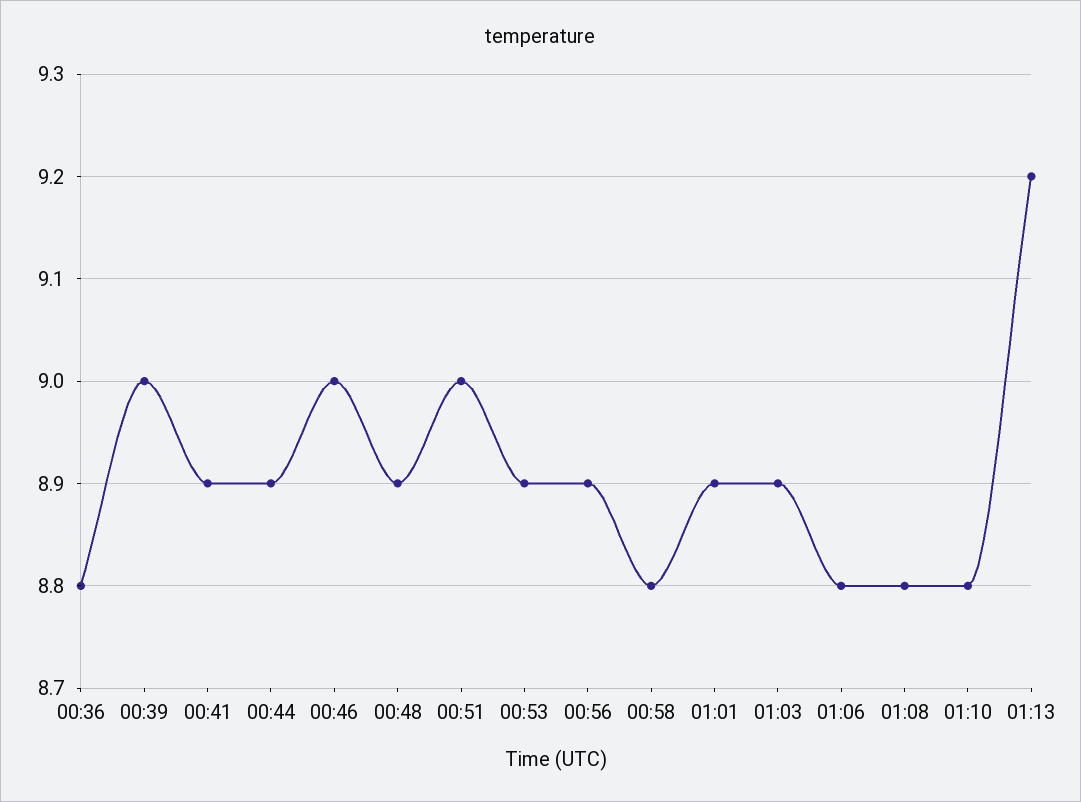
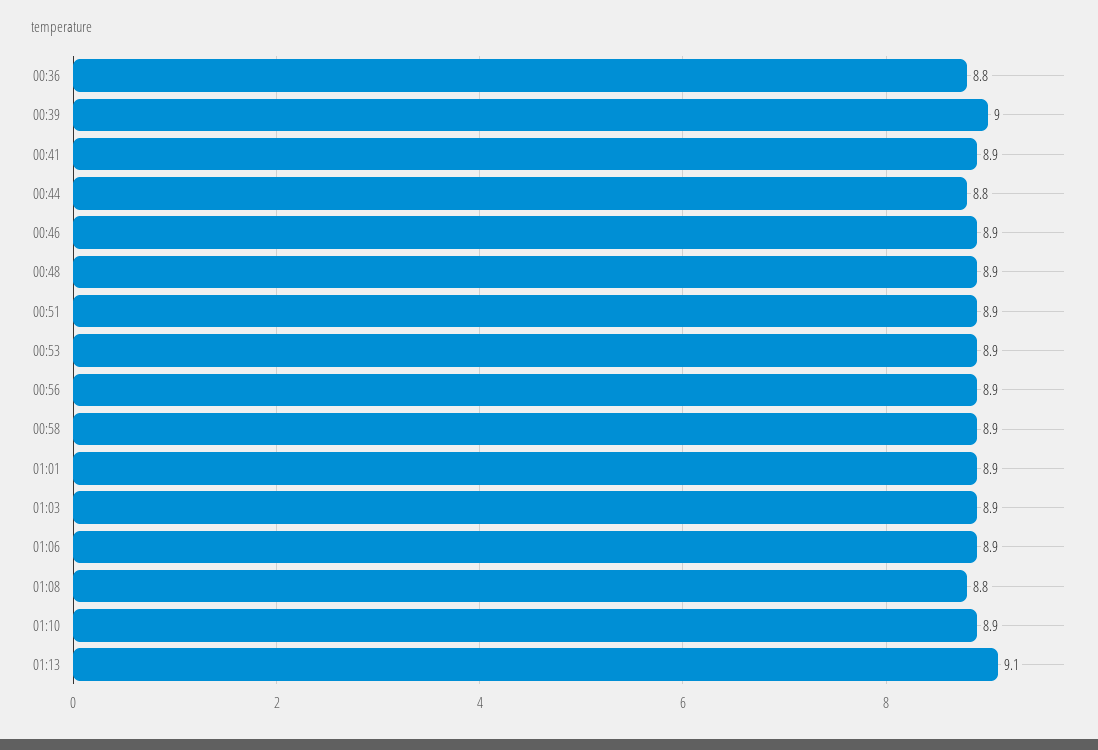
  {
    "00:36": 8.8,
    "00:39": 9,
    "00:41": 8.9,
-   "00:44": 8.9,
+   "00:44": 8.8,
-   "00:46": 9,
+   "00:46": 8.9,
    "00:48": 8.9,
-   "00:51": 9,
+   "00:51": 8.9,
    "00:53": 8.9,
    "00:56": 8.9,
-   "00:58": 8.8,
+   "00:58": 8.9,
    "01:01": 8.9,
    "01:03": 8.9,
-   "01:06": 8.8,
+   "01:06": 8.9,
    "01:08": 8.8,
-   "01:10": 8.8,
+   "01:10": 8.9,
-   "01:13": 9.2
+   "01:13": 9.1
  }

